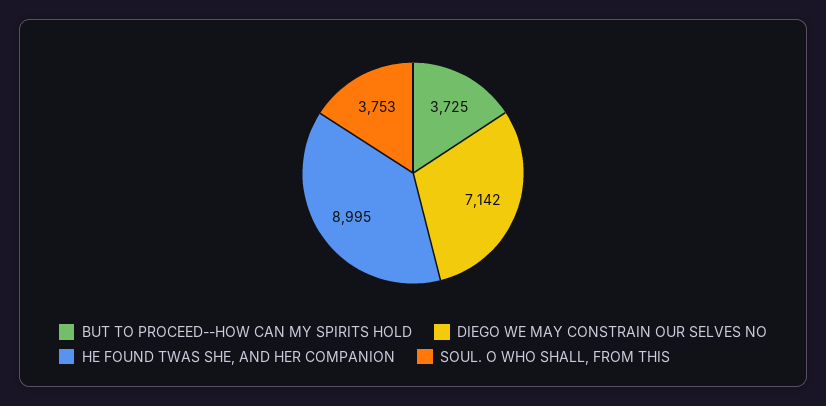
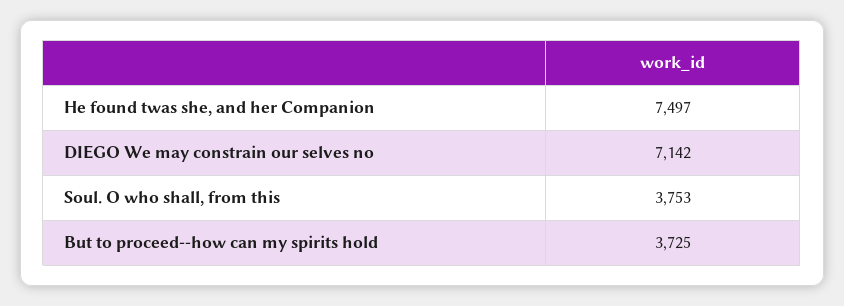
  {
    "BUT TO PROCEED--HOW CAN MY SPIRITS HOLD": 3725,
    "DIEGO WE MAY CONSTRAIN OUR SELVES NO": 7142,
-   "HE FOUND TWAS SHE, AND HER COMPANION": 8995,
+   "HE FOUND TWAS SHE, AND HER COMPANION": 7497,
    "SOUL. O WHO SHALL, FROM THIS": 3753
  }

